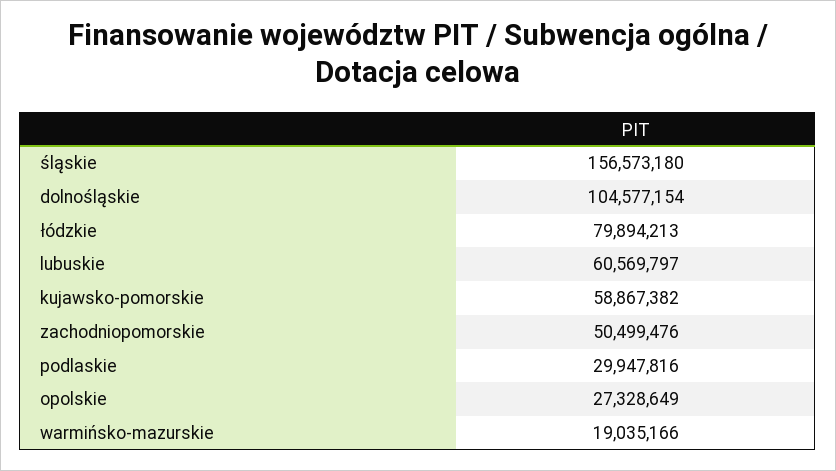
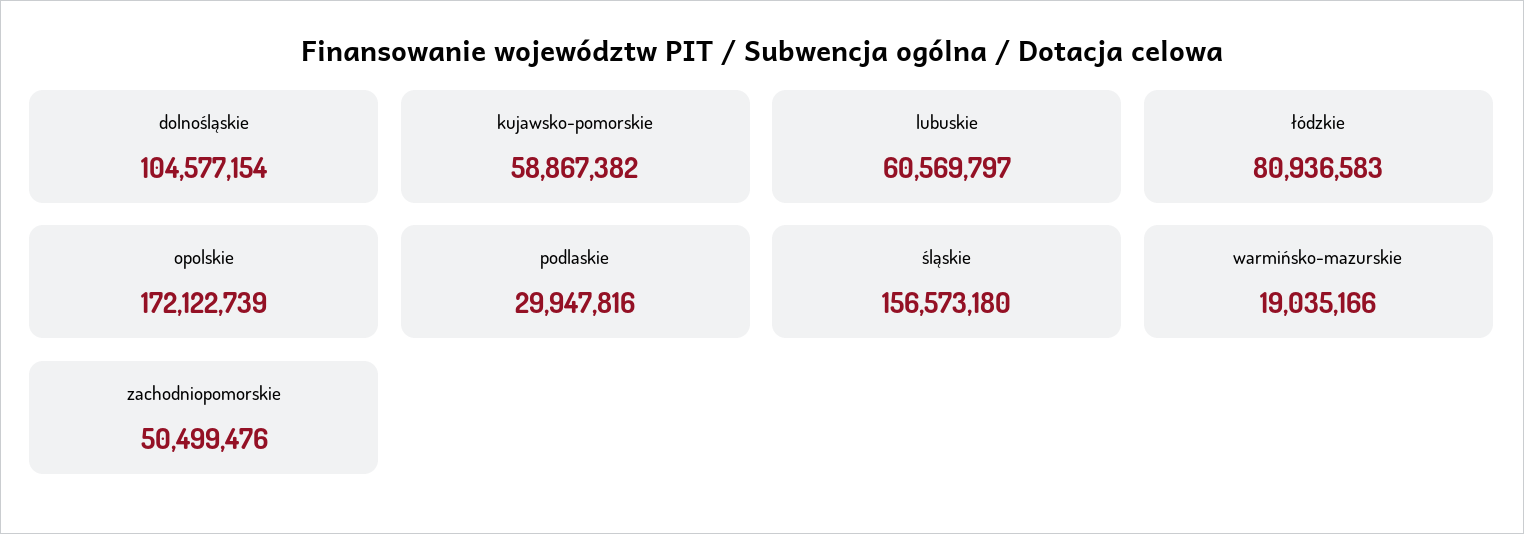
  {
    "śląskie": 156573180,
    "dolnośląskie": 104577154,
-   "łódzkie": 79894213,
+   "łódzkie": 80936583,
    "lubuskie": 60569797,
    "kujawsko-pomorskie": 58867382,
    "zachodniopomorskie": 50499476,
    "podlaskie": 29947816,
-   "opolskie": 27328649,
+   "opolskie": 172122739,
    "warmińsko-mazurskie": 19035166
  }

